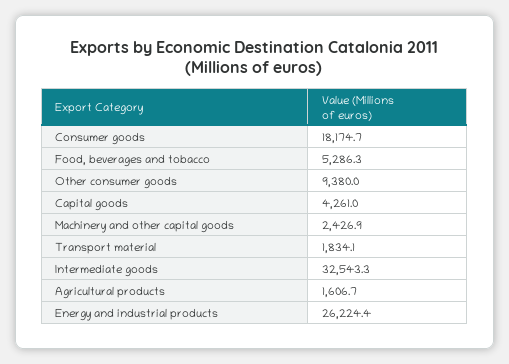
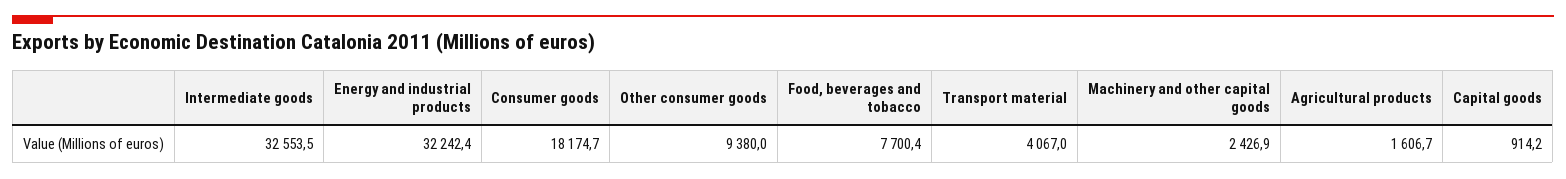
  {
    "Consumer goods": 18174.7,
-   "Food, beverages and tobacco": 5286.3,
+   "Food, beverages and tobacco": 7700.4,
    "Other consumer goods": 9380,
-   "Capital goods": 4261,
+   "Capital goods": 914.2,
    "Machinery and other capital goods": 2426.9,
-   "Transport material": 1834.1,
+   "Transport material": 4067,
-   "Intermediate goods": 32543.3,
+   "Intermediate goods": 32553.5,
    "Agricultural products": 1606.7,
-   "Energy and industrial products": 26224.4
+   "Energy and industrial products": 32242.4
  }

